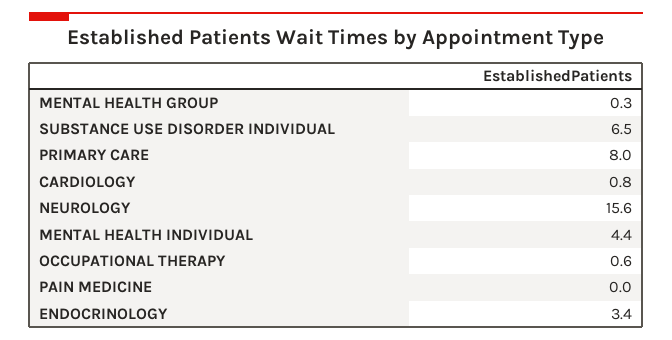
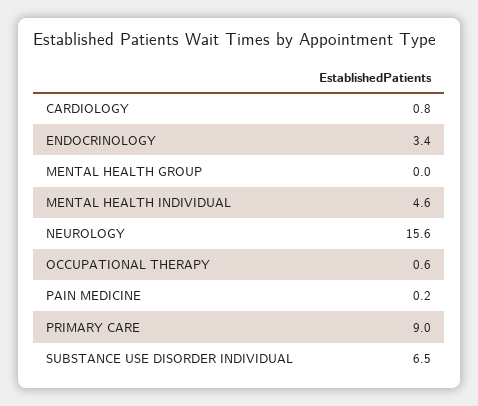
  {
-   "MENTAL HEALTH GROUP": 0.3,
+   "MENTAL HEALTH GROUP": 0,
    "SUBSTANCE USE DISORDER INDIVIDUAL": 6.5,
-   "PRIMARY CARE": 8,
+   "PRIMARY CARE": 9,
    "CARDIOLOGY": 0.8,
    "NEUROLOGY": 15.6,
-   "MENTAL HEALTH INDIVIDUAL": 4.4,
+   "MENTAL HEALTH INDIVIDUAL": 4.6,
    "OCCUPATIONAL THERAPY": 0.6,
-   "PAIN MEDICINE": 0,
+   "PAIN MEDICINE": 0.2,
    "ENDOCRINOLOGY": 3.4
  }

